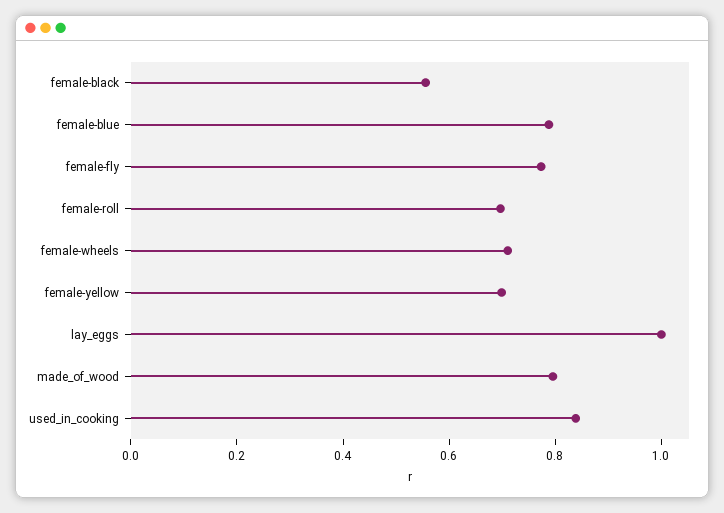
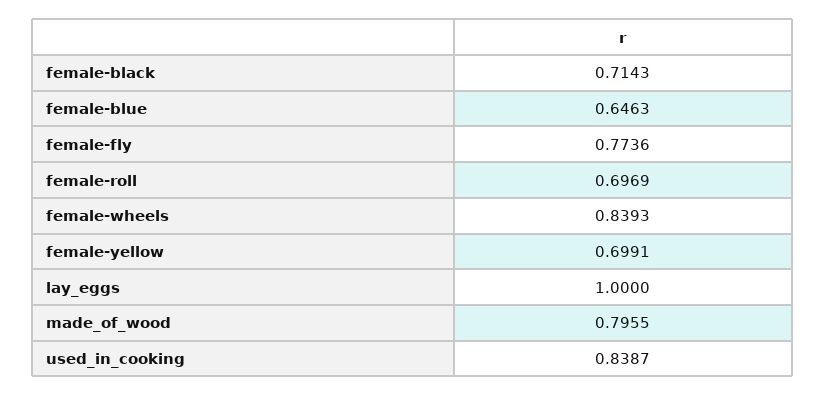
  {
-   "female-black": 0.55,
+   "female-black": 0.7143,
-   "female-blue": 0.8,
+   "female-blue": 0.6463,
    "female-fly": 0.7736,
    "female-roll": 0.6969,
-   "female-wheels": 0.7,
+   "female-wheels": 0.8393,
    "female-yellow": 0.6991,
    "lay_eggs": 1,
    "made_of_wood": 0.7955,
    "used_in_cooking": 0.8387
  }

